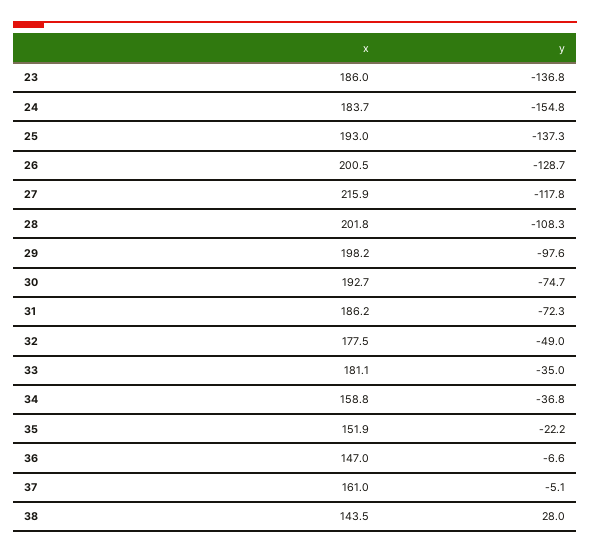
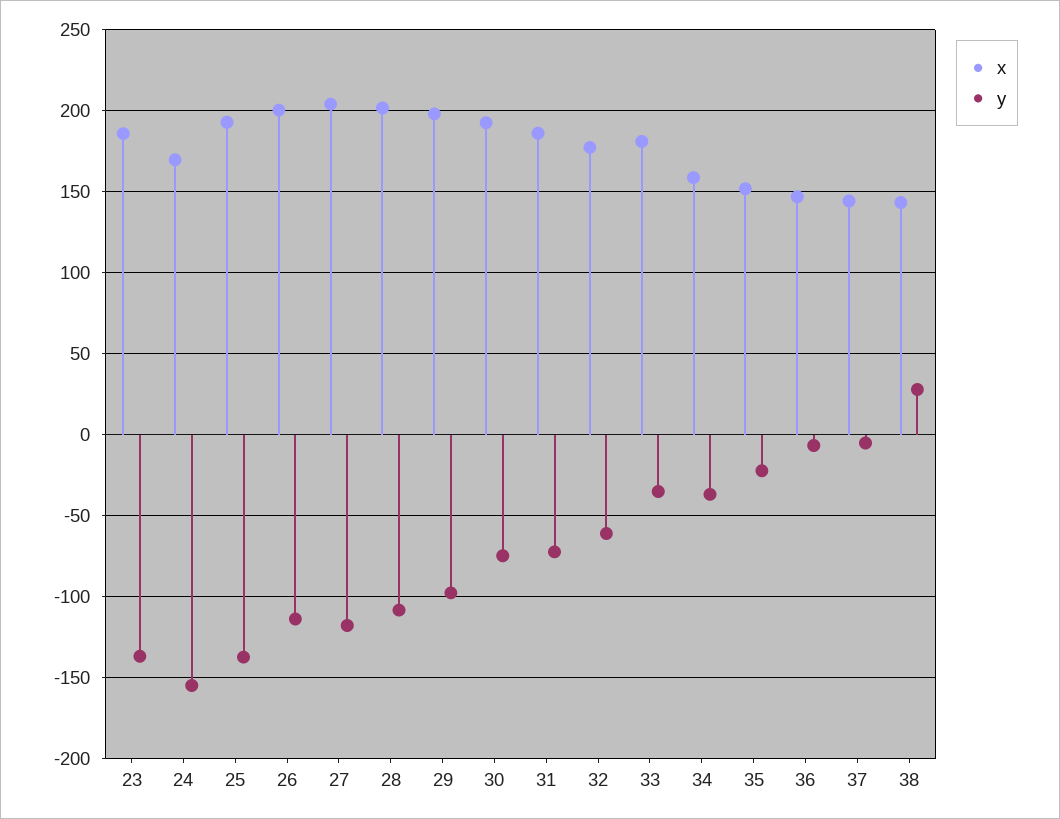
  {
    "x": {
      "23": 186,
-     "24": 183.7,
+     "24": 170,
      "25": 193,
      "26": 200.5,
-     "27": 215.9,
+     "27": 205,
      "28": 201.8,
      "29": 198.2,
      "30": 192.7,
      "31": 186.2,
      "32": 177.5,
      "33": 181.1,
      "34": 158.8,
      "35": 151.9,
      "36": 147,
-     "37": 161,
+     "37": 145,
      "38": 143.5
    },
    "y": {
      "23": -136.8,
      "24": -154.8,
      "25": -137.3,
-     "26": -128.7,
+     "26": -115,
      "27": -117.8,
      "28": -108.3,
      "29": -97.6,
      "30": -74.7,
      "31": -72.3,
-     "32": -49,
+     "32": -60,
      "33": -35,
      "34": -36.8,
      "35": -22.2,
      "36": -6.6,
      "37": -5.1,
      "38": 28
    }
  }

